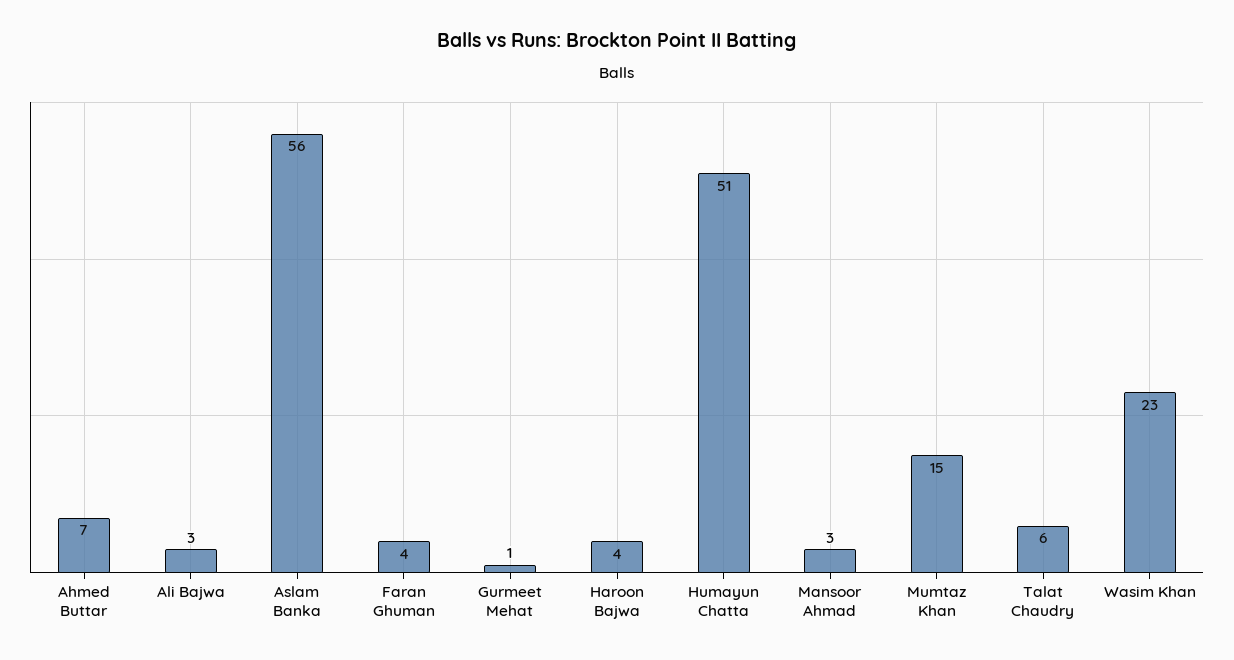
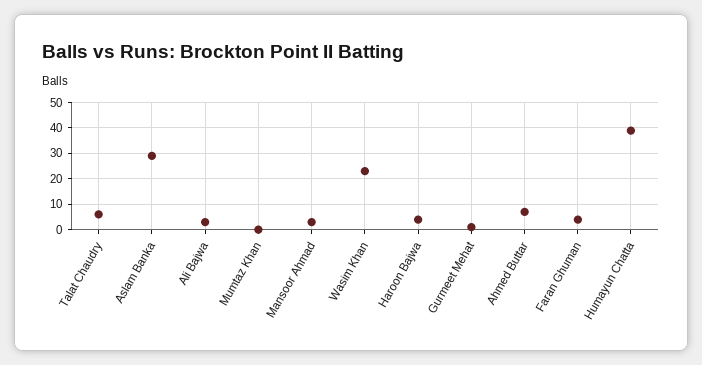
  {
    "Ahmed Buttar": 7,
    "Ali Bajwa": 3,
-   "Aslam Banka": 56,
+   "Aslam Banka": 30,
    "Faran Ghuman": 4,
    "Gurmeet Mehat": 1,
    "Haroon Bajwa": 4,
-   "Humayun Chatta": 51,
+   "Humayun Chatta": 40,
    "Mansoor Ahmad": 3,
-   "Mumtaz Khan": 15,
+   "Mumtaz Khan": 0,
    "Talat Chaudry": 6,
    "Wasim Khan": 23
  }

